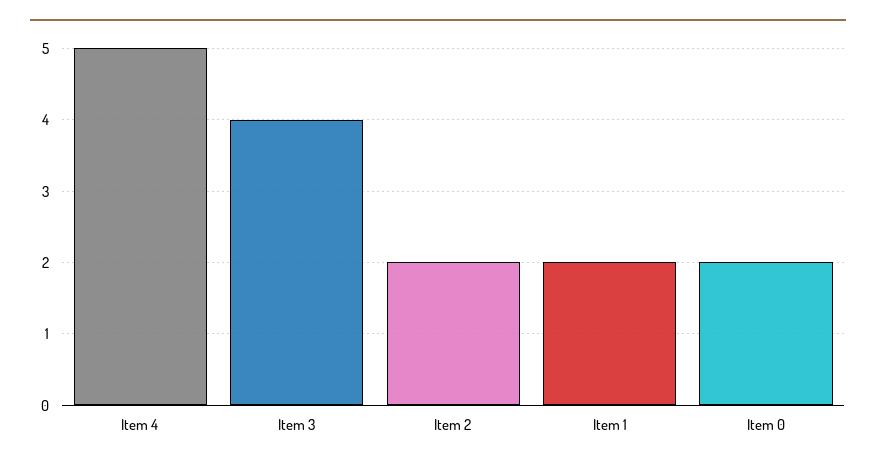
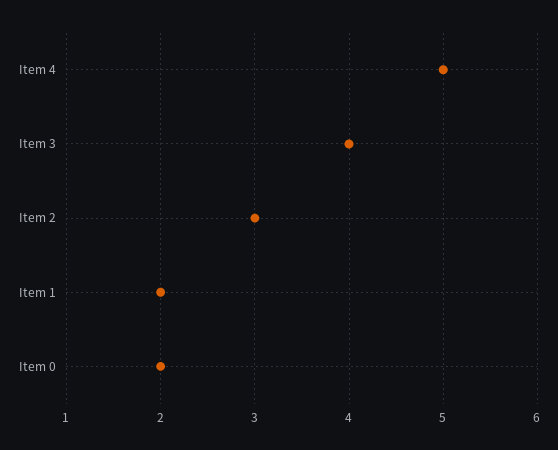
  {
    "Item 4": 5,
    "Item 3": 4,
-   "Item 2": 2,
+   "Item 2": 3,
    "Item 1": 2,
    "Item 0": 2
  }

